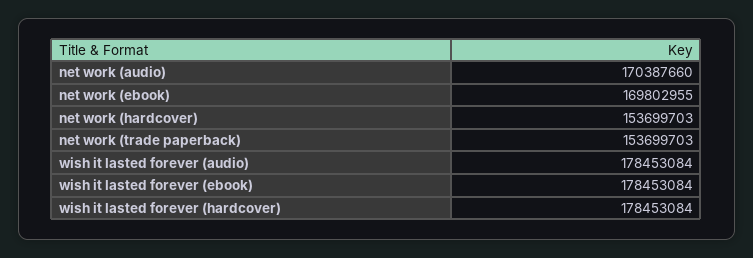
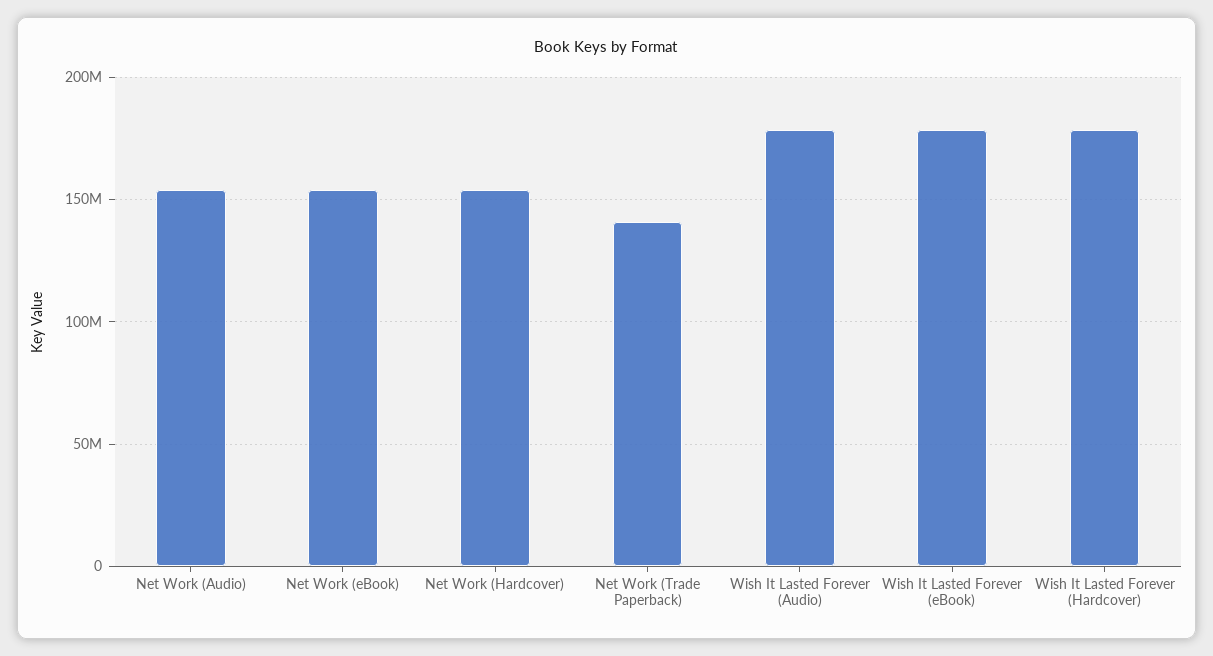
  {
-   "net work (audio)": 170387660,
+   "net work (audio)": 155000000,
-   "net work (ebook)": 169802955,
+   "net work (ebook)": 155000000,
    "net work (hardcover)": 153699703,
-   "net work (trade paperback)": 153699703,
+   "net work (trade paperback)": 140000000,
    "wish it lasted forever (audio)": 178453084,
    "wish it lasted forever (ebook)": 178453084,
    "wish it lasted forever (hardcover)": 178453084
  }

